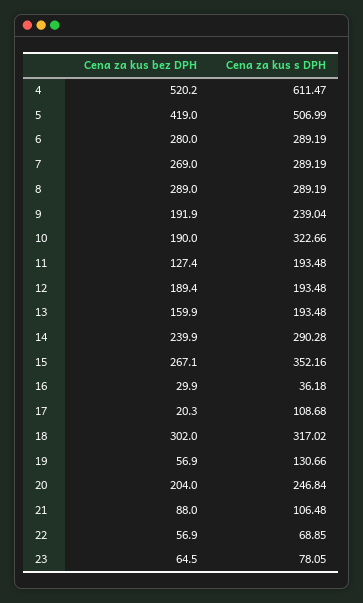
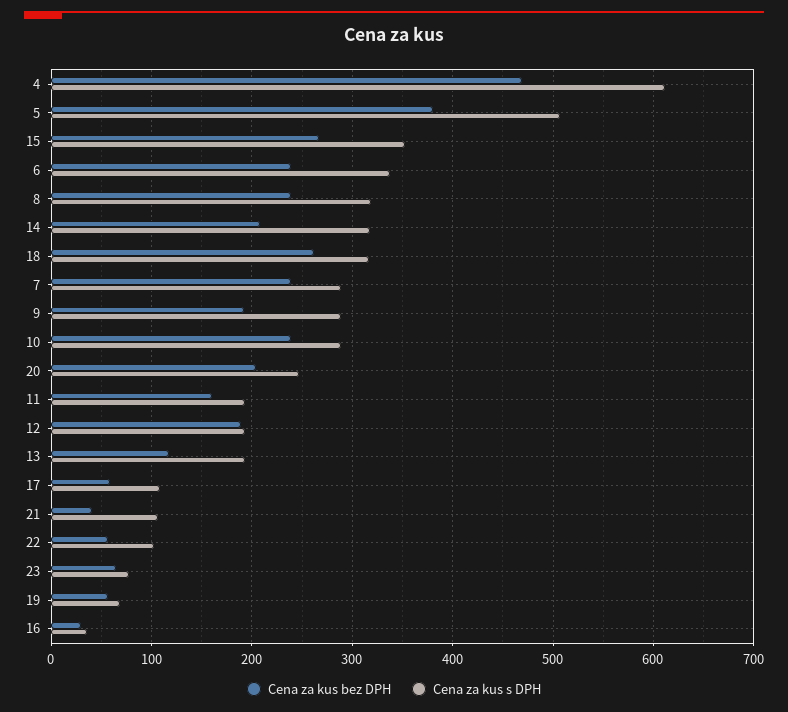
  {
    "Cena za kus bez DPH": {
-     "4": 520.2,
+     "4": 470,
-     "5": 419,
+     "5": 380,
-     "6": 280,
+     "6": 240,
-     "7": 269,
+     "7": 240,
-     "8": 289,
+     "8": 240,
      "9": 191.9,
-     "10": 190,
+     "10": 240,
-     "11": 127.4,
+     "11": 160,
      "12": 189.4,
-     "13": 159.9,
+     "13": 120,
-     "14": 239.9,
+     "14": 210,
      "15": 267.1,
      "16": 29.9,
-     "17": 20.3,
+     "17": 60,
-     "18": 302,
+     "18": 260,
      "19": 56.9,
      "20": 204,
-     "21": 88,
+     "21": 40,
      "22": 56.9,
      "23": 64.5
    },
    "Cena za kus s DPH": {
      "4": 611.47,
      "5": 506.99,
-     "6": 289.19,
+     "6": 340,
      "7": 289.19,
-     "8": 289.19,
+     "8": 320,
-     "9": 239.04,
+     "9": 290,
-     "10": 322.66,
+     "10": 290,
      "11": 193.48,
      "12": 193.48,
      "13": 193.48,
-     "14": 290.28,
+     "14": 320,
      "15": 352.16,
      "16": 36.18,
      "17": 108.68,
      "18": 317.02,
-     "19": 130.66,
+     "19": 70,
      "20": 246.84,
      "21": 106.48,
-     "22": 68.85,
+     "22": 100,
      "23": 78.05
    }
  }

